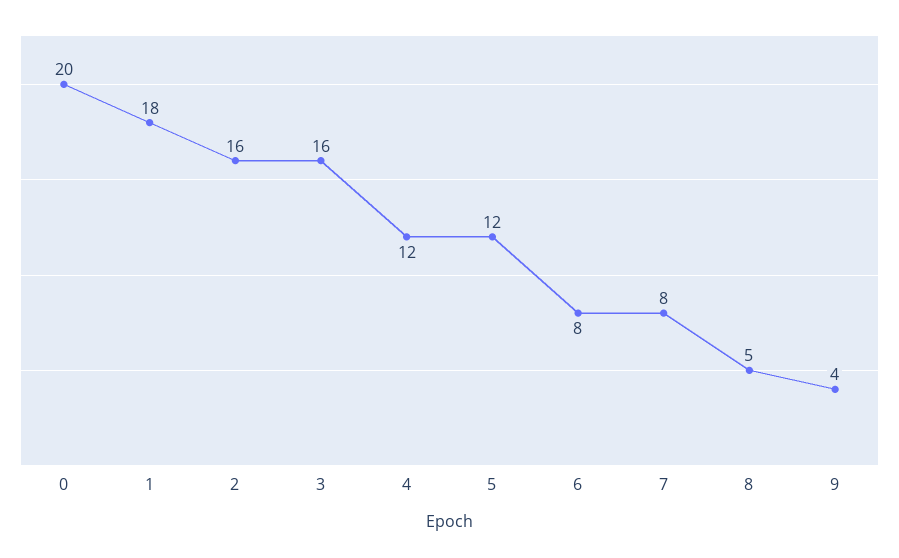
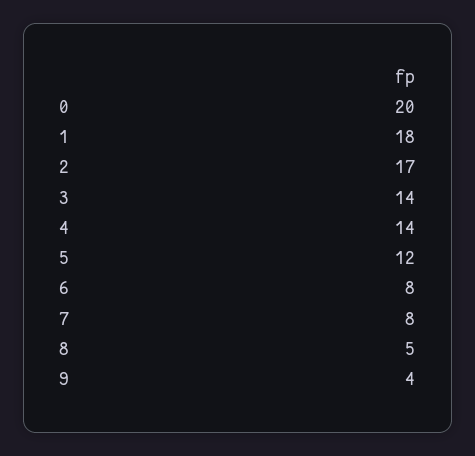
  {
    "0": 20,
    "1": 18,
-   "2": 16,
+   "2": 17,
-   "3": 16,
+   "3": 14,
-   "4": 12,
+   "4": 14,
    "5": 12,
    "6": 8,
    "7": 8,
    "8": 5,
    "9": 4
  }

